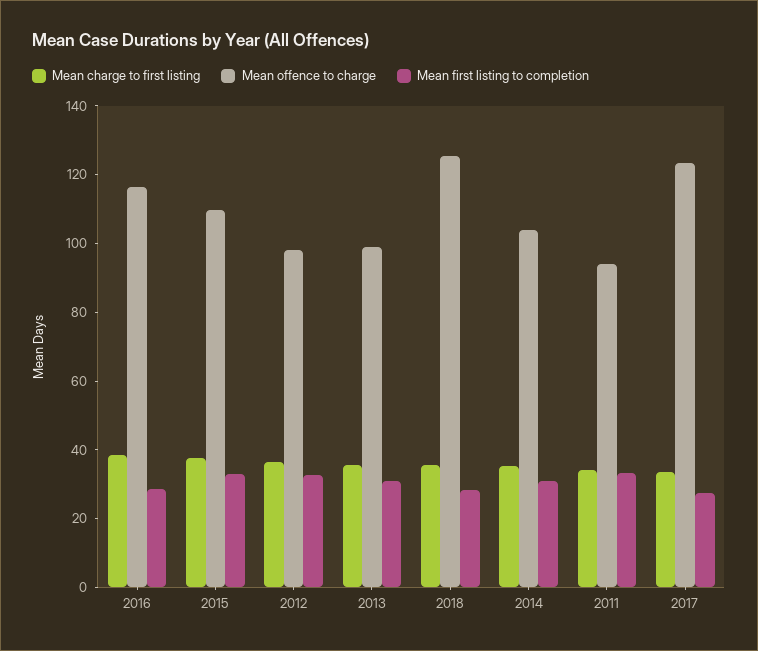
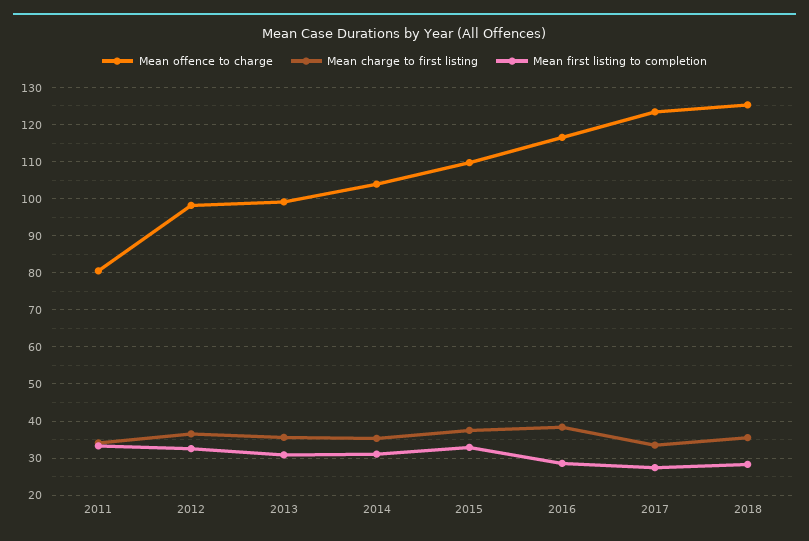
  {
    "Mean charge to first listing": {
      "2016": 38,
      "2015": 38,
      "2012": 36,
      "2013": 36,
      "2018": 36,
      "2014": 36,
      "2011": 34,
      "2017": 34
    },
    "Mean offence to charge": {
      "2016": 116,
      "2015": 110,
      "2012": 98,
      "2013": 100,
      "2018": 126,
      "2014": 104,
-     "2011": 95,
+     "2011": 80,
      "2017": 124
    },
    "Mean first listing to completion": {
      "2016": 28,
      "2015": 32,
      "2012": 32,
      "2013": 30,
      "2018": 28,
      "2014": 32,
      "2011": 34,
      "2017": 28
    }
  }

